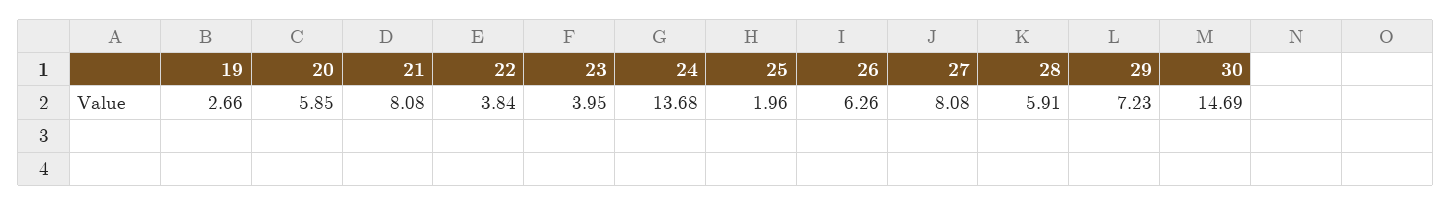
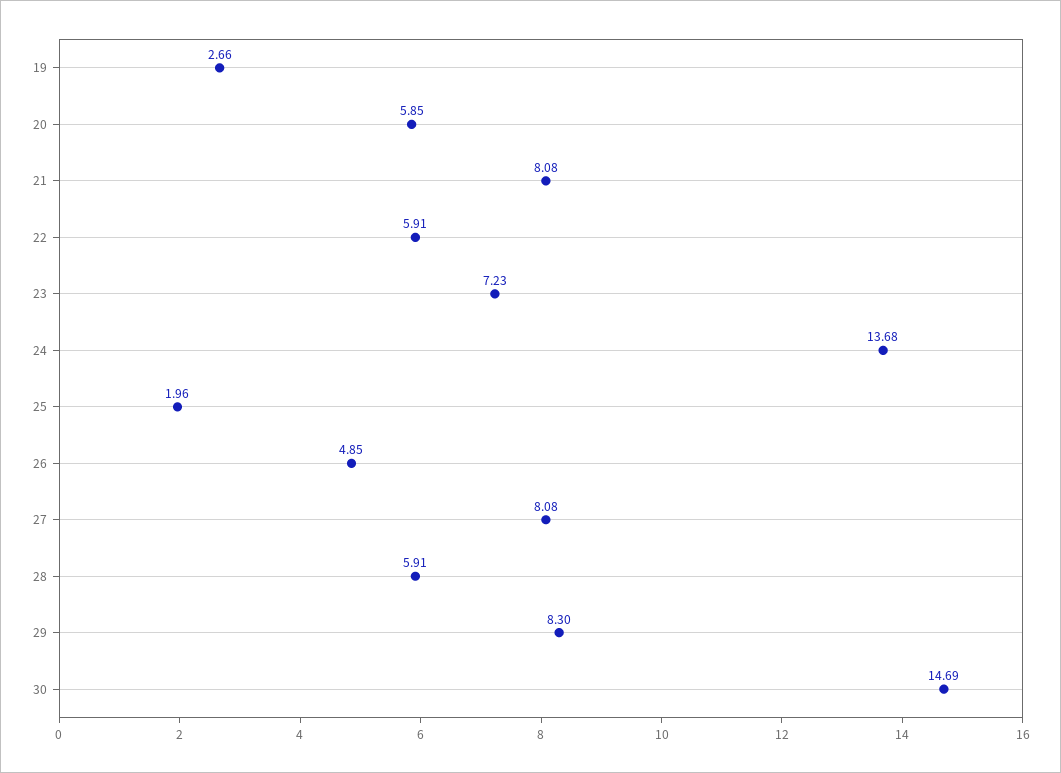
  {
    "19": 2.66,
    "20": 5.85,
    "21": 8.08,
-   "22": 3.84,
+   "22": 5.91,
-   "23": 3.95,
+   "23": 7.23,
    "24": 13.68,
    "25": 1.96,
-   "26": 6.26,
+   "26": 4.85,
    "27": 8.08,
    "28": 5.91,
-   "29": 7.23,
+   "29": 8.3,
    "30": 14.69
  }

